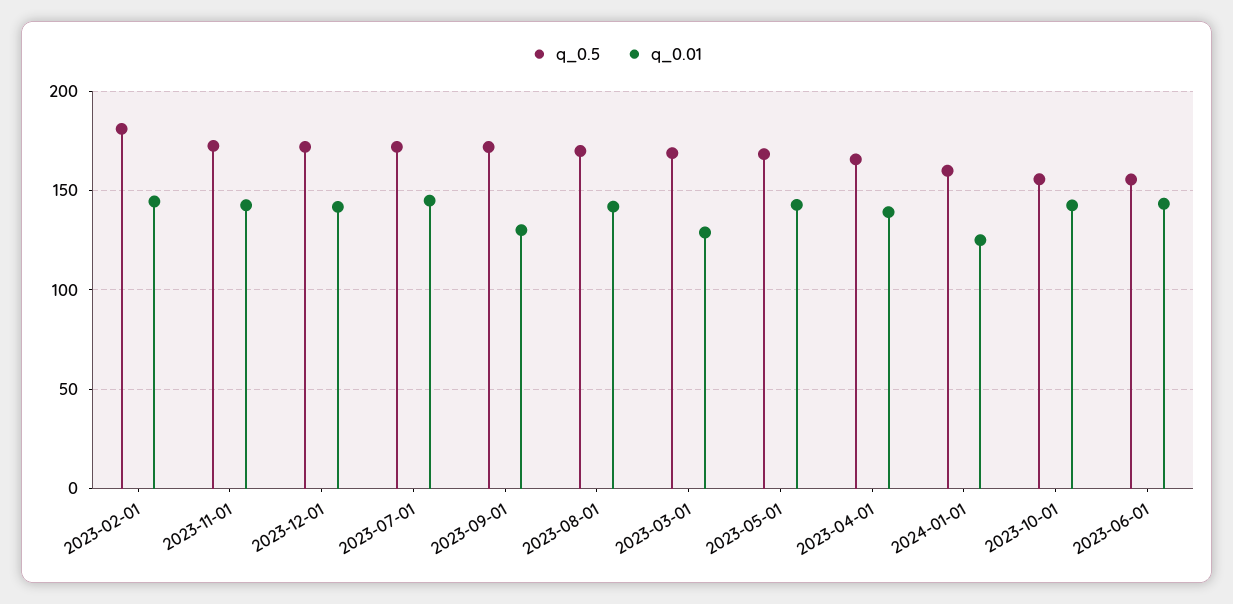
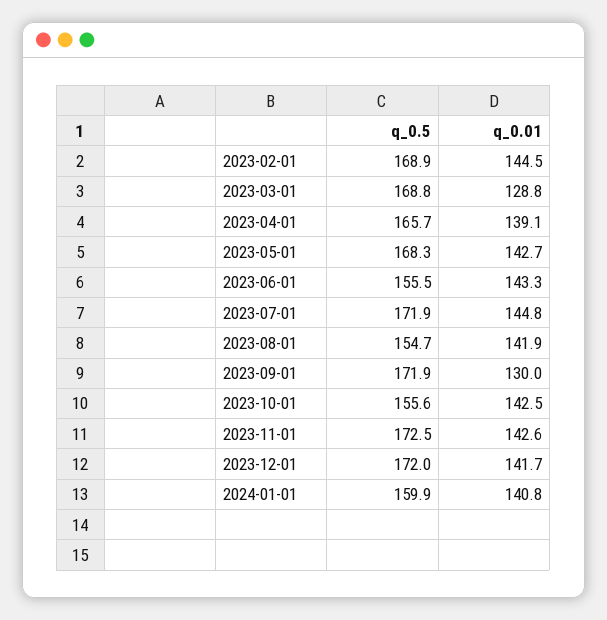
  {
    "q_0.5": {
-     "2023-02-01": 180,
+     "2023-02-01": 168.9,
      "2023-11-01": 172.5,
      "2023-12-01": 172,
      "2023-07-01": 171.9,
      "2023-09-01": 171.9,
-     "2023-08-01": 170,
+     "2023-08-01": 154.7,
      "2023-03-01": 168.8,
      "2023-05-01": 168.3,
      "2023-04-01": 165.7,
      "2024-01-01": 159.9,
      "2023-10-01": 155.6,
      "2023-06-01": 155.5
    },
    "q_0.01": {
      "2023-02-01": 144.5,
      "2023-11-01": 142.6,
      "2023-12-01": 141.7,
      "2023-07-01": 144.8,
      "2023-09-01": 130,
      "2023-08-01": 141.9,
      "2023-03-01": 128.8,
      "2023-05-01": 142.7,
      "2023-04-01": 139.1,
-     "2024-01-01": 125,
+     "2024-01-01": 140.8,
      "2023-10-01": 142.5,
      "2023-06-01": 143.3
    }
  }

